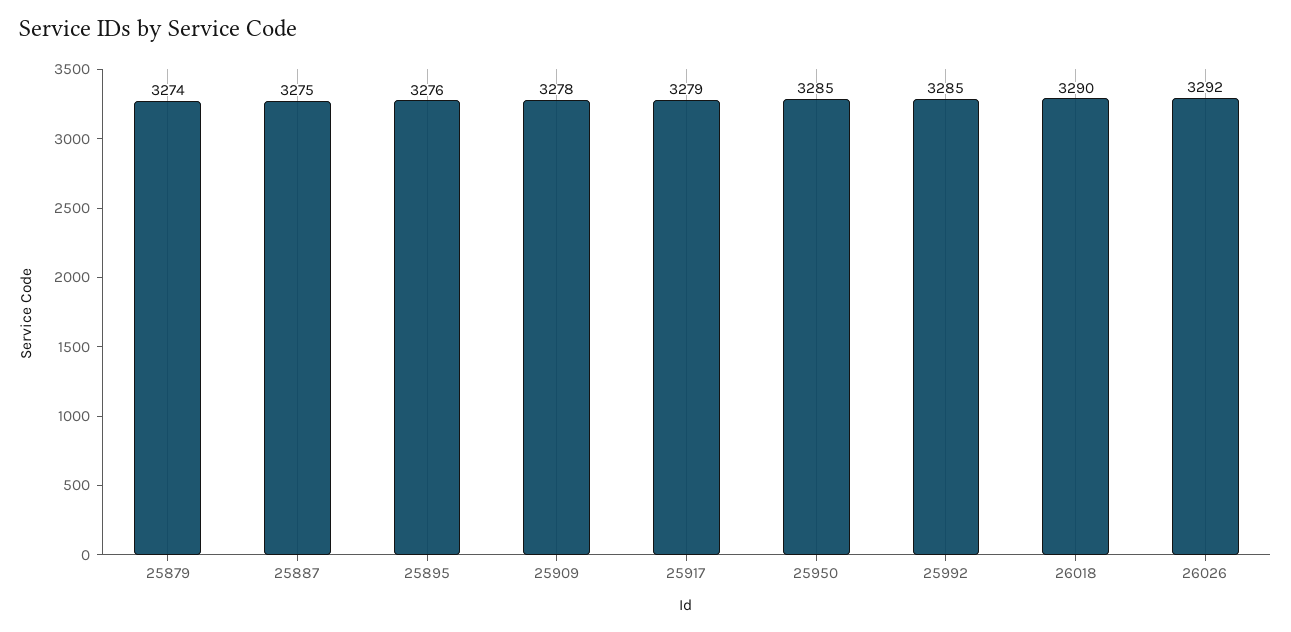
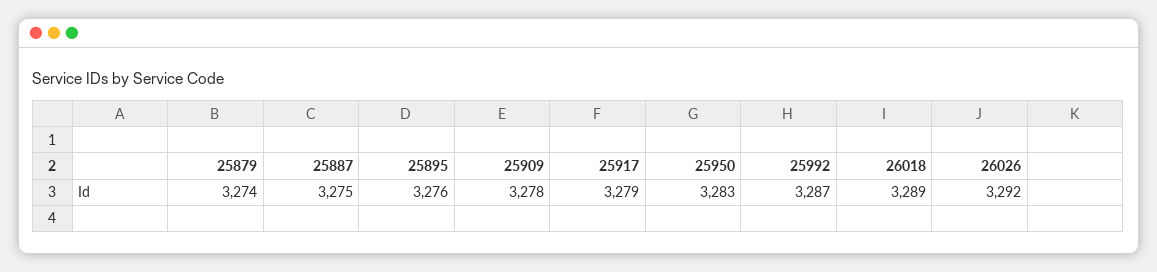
  {
    "25879": 3274,
    "25887": 3275,
    "25895": 3276,
    "25909": 3278,
    "25917": 3279,
-   "25950": 3285,
+   "25950": 3283,
-   "25992": 3285,
+   "25992": 3287,
-   "26018": 3290,
+   "26018": 3289,
    "26026": 3292
  }

